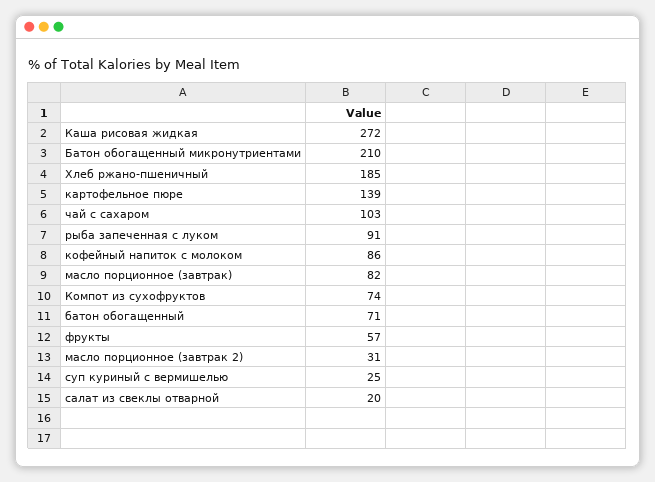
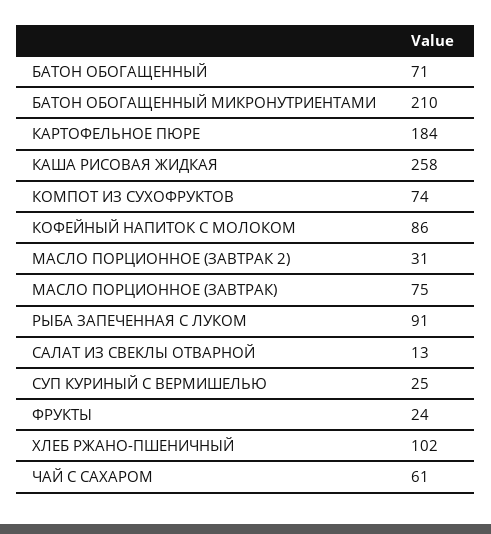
  {
-   "Каша рисовая жидкая": 272,
+   "Каша рисовая жидкая": 258,
    "Батон обогащенный микронутриентами": 210,
-   "Хлеб ржано-пшеничный": 185,
+   "Хлеб ржано-пшеничный": 102,
-   "картофельное пюре": 139,
+   "картофельное пюре": 184,
-   "чай с сахаром": 103,
+   "чай с сахаром": 61,
    "рыба запеченная с луком": 91,
    "кофейный напиток с молоком": 86,
-   "масло порционное (завтрак)": 82,
+   "масло порционное (завтрак)": 75,
    "Компот из сухофруктов": 74,
    "батон обогащенный": 71,
-   "фрукты": 57,
+   "фрукты": 24,
    "масло порционное (завтрак 2)": 31,
    "суп куриный с вермишелью": 25,
-   "салат из свеклы отварной": 20
+   "салат из свеклы отварной": 13
  }

